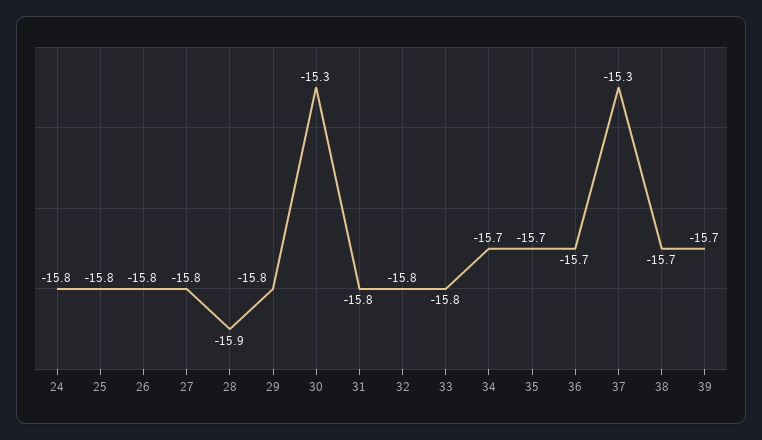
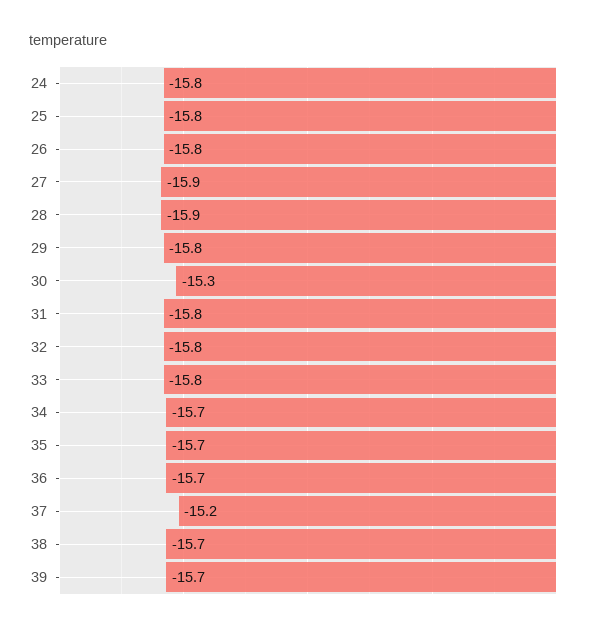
  {
    "24": -15.8,
    "25": -15.8,
    "26": -15.8,
-   "27": -15.8,
+   "27": -15.9,
    "28": -15.9,
    "29": -15.8,
    "30": -15.3,
    "31": -15.8,
    "32": -15.8,
    "33": -15.8,
    "34": -15.7,
    "35": -15.7,
    "36": -15.7,
-   "37": -15.3,
+   "37": -15.2,
    "38": -15.7,
    "39": -15.7
  }

